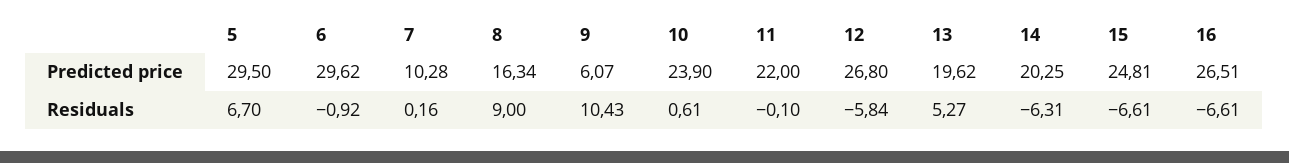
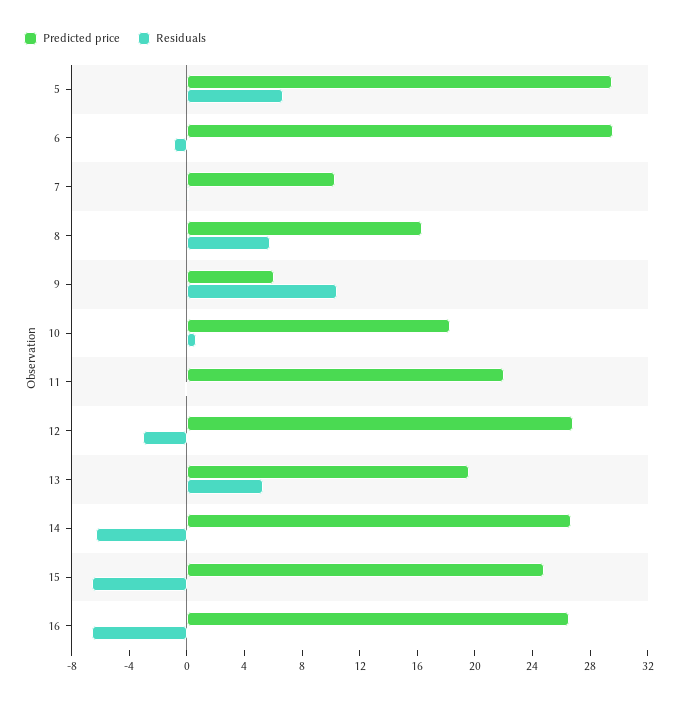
  {
    "Predicted price": {
      "5": 29.5,
      "6": 29.62,
      "7": 10.28,
      "8": 16.34,
      "9": 6.07,
-     "10": 23.9,
+     "10": 18,
      "11": 22,
      "12": 26.8,
      "13": 19.62,
-     "14": 20.25,
+     "14": 27,
      "15": 24.81,
      "16": 26.51
    },
    "Residuals": {
      "5": 6.7,
      "6": -0.92,
      "7": 0.16,
-     "8": 9,
+     "8": 6,
      "9": 10.43,
      "10": 0.61,
      "11": -0.1,
-     "12": -5.84,
+     "12": -3,
      "13": 5.27,
      "14": -6.31,
      "15": -6.61,
      "16": -6.61
    }
  }

